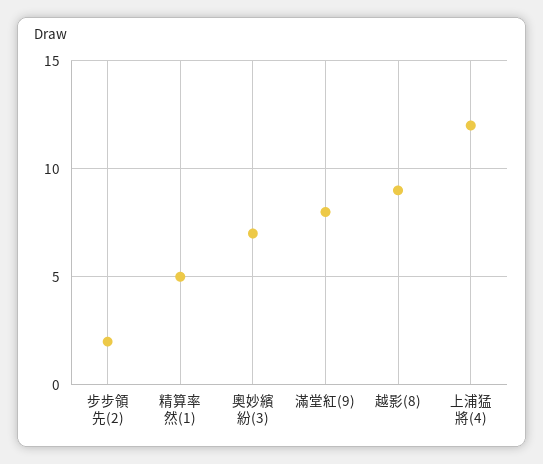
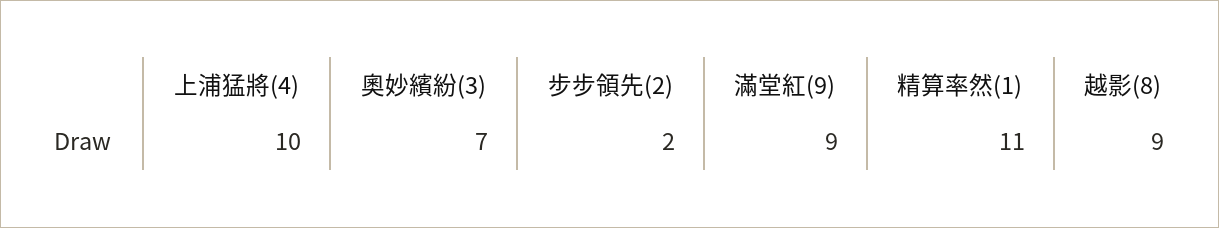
  {
    "步步領先(2)": 2,
-   "精算率然(1)": 5,
+   "精算率然(1)": 11,
    "奧妙繽紛(3)": 7,
-   "滿堂紅(9)": 8,
+   "滿堂紅(9)": 9,
    "越影(8)": 9,
-   "上浦猛將(4)": 12
+   "上浦猛將(4)": 10
  }

